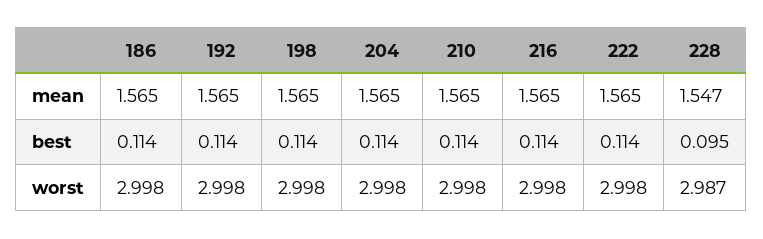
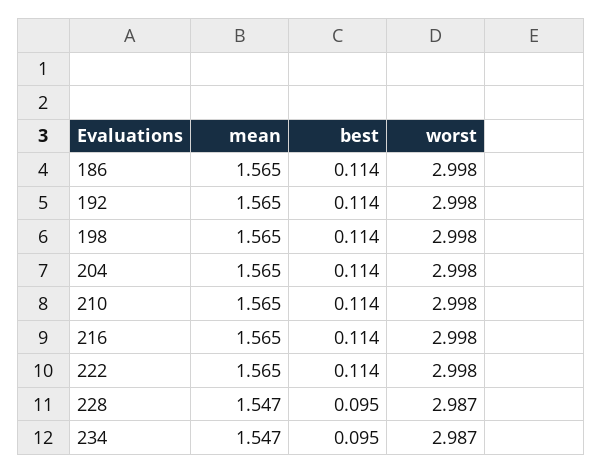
  {
    "186": {
      "mean": 1.565,
      "best": 0.114,
      "worst": 2.998
    },
    "192": {
      "mean": 1.565,
      "best": 0.114,
      "worst": 2.998
    },
    "198": {
      "mean": 1.565,
      "best": 0.114,
      "worst": 2.998
    },
    "204": {
      "mean": 1.565,
      "best": 0.114,
      "worst": 2.998
    },
    "210": {
      "mean": 1.565,
      "best": 0.114,
      "worst": 2.998
    },
    "216": {
      "mean": 1.565,
      "best": 0.114,
      "worst": 2.998
    },
    "222": {
      "mean": 1.565,
      "best": 0.114,
      "worst": 2.998
    },
    "228": {
      "mean": 1.547,
      "best": 0.095,
      "worst": 2.987
-   }
+   },
+   "234": {
+     "mean": 1.547,
+     "best": 0.095,
+     "worst": 2.987
+   }
  }

